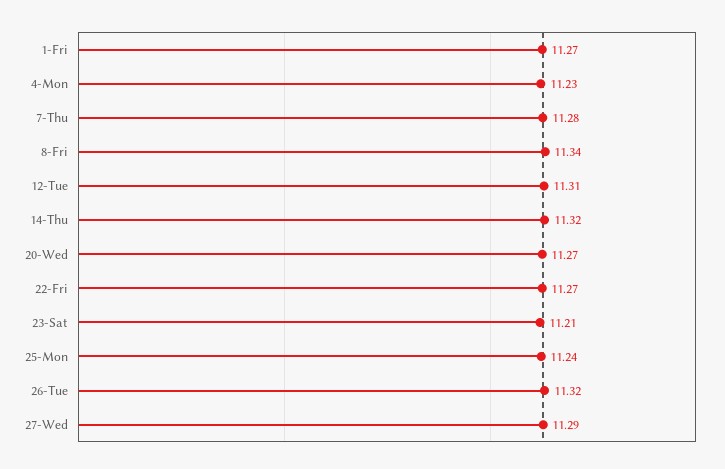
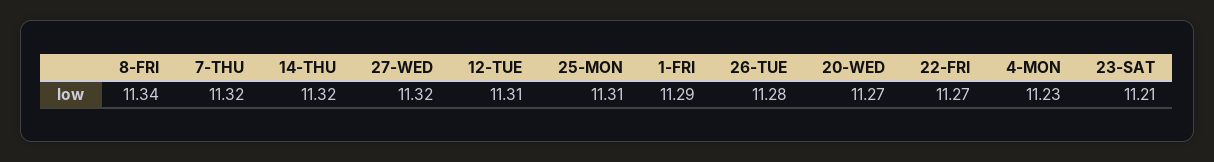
  {
-   "1-Fri": 11.27,
+   "1-Fri": 11.29,
    "4-Mon": 11.23,
-   "7-Thu": 11.28,
+   "7-Thu": 11.32,
    "8-Fri": 11.34,
    "12-Tue": 11.31,
    "14-Thu": 11.32,
    "20-Wed": 11.27,
    "22-Fri": 11.27,
    "23-Sat": 11.21,
-   "25-Mon": 11.24,
+   "25-Mon": 11.31,
-   "26-Tue": 11.32,
+   "26-Tue": 11.28,
-   "27-Wed": 11.29
+   "27-Wed": 11.32
  }

